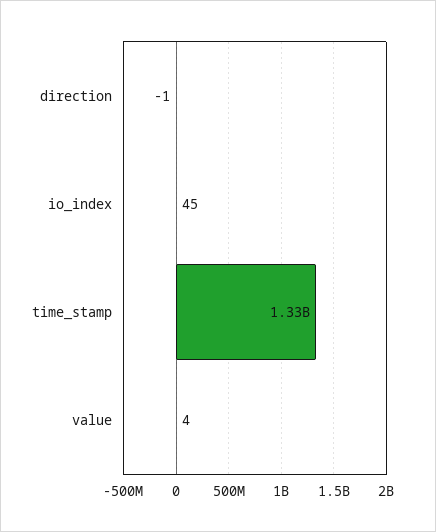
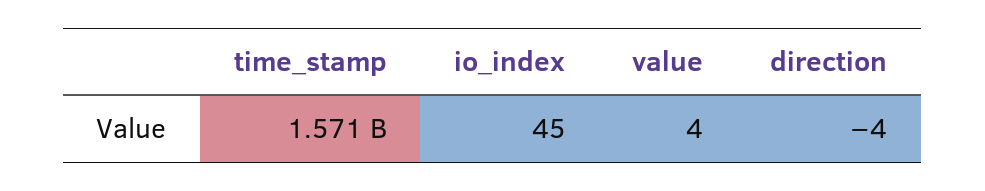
  {
-   "direction": -1,
+   "direction": -4,
    "io_index": 45,
-   "time_stamp": 1330000000,
+   "time_stamp": 1571000000,
    "value": 4
  }

